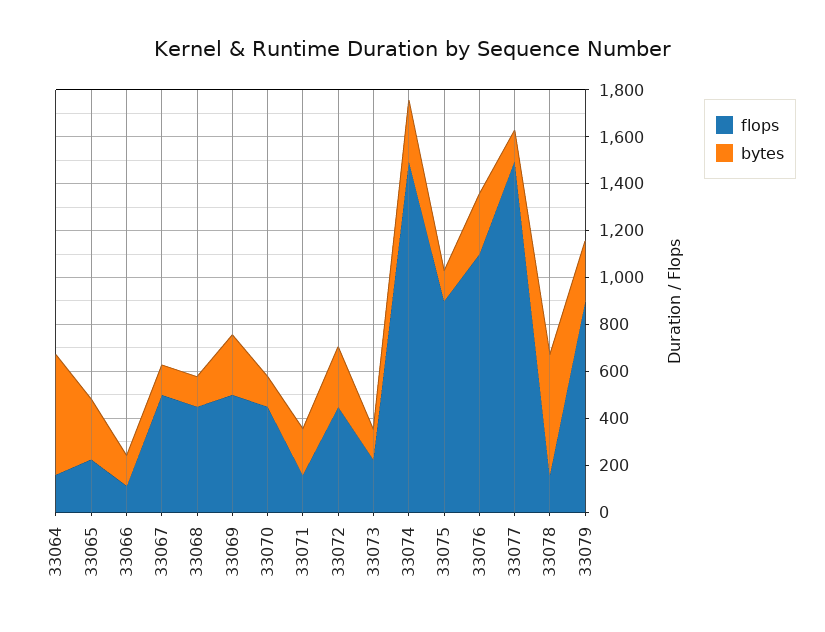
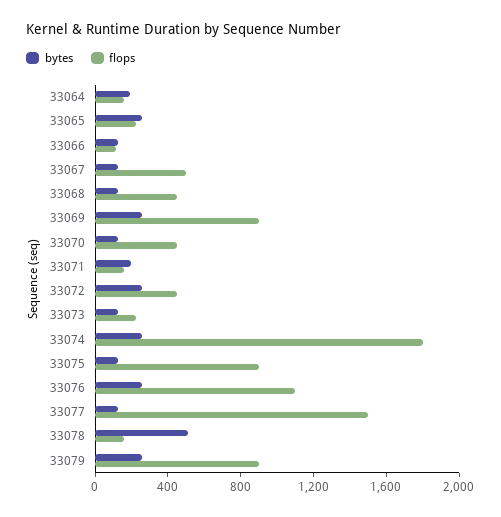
  {
    "flops": {
      "33064": 150,
      "33065": 250,
      "33066": 100,
      "33067": 500,
      "33068": 450,
-     "33069": 500,
+     "33069": 900,
      "33070": 450,
      "33071": 150,
      "33072": 450,
      "33073": 250,
-     "33074": 1500,
+     "33074": 1800,
      "33075": 900,
      "33076": 1100,
      "33077": 1500,
      "33078": 150,
      "33079": 900
    },
    "bytes": {
-     "33064": 500,
+     "33064": 200,
      "33065": 250,
      "33066": 150,
      "33067": 150,
      "33068": 150,
      "33069": 250,
      "33070": 150,
      "33071": 200,
      "33072": 250,
      "33073": 150,
      "33074": 250,
      "33075": 150,
      "33076": 250,
      "33077": 150,
      "33078": 500,
      "33079": 250
    }
  }

